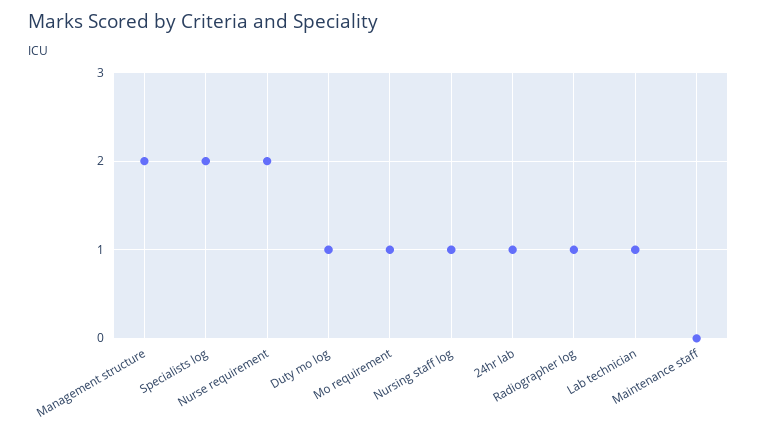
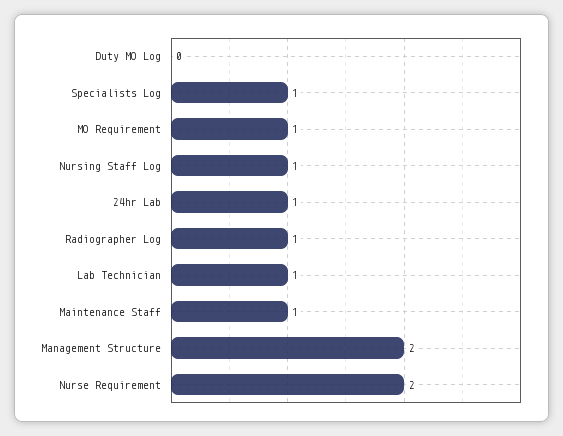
  {
    "Management structure": 2,
-   "Specialists log": 2,
+   "Specialists log": 1,
    "Nurse requirement": 2,
-   "Duty mo log": 1,
+   "Duty mo log": 0,
    "Mo requirement": 1,
    "Nursing staff log": 1,
    "24hr lab": 1,
    "Radiographer log": 1,
    "Lab technician": 1,
-   "Maintenance staff": 0
+   "Maintenance staff": 1
  }

